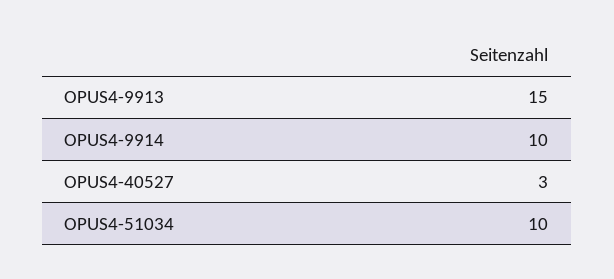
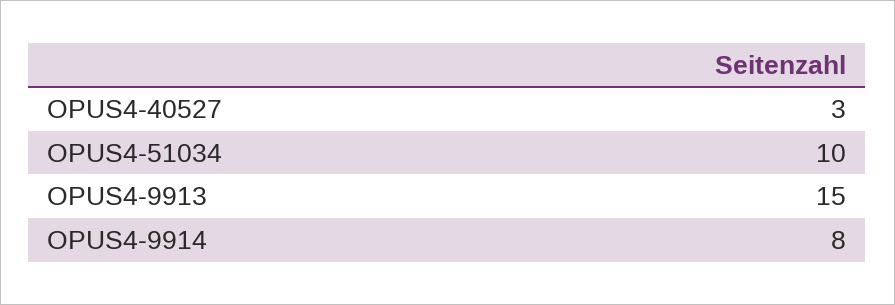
  {
    "OPUS4-9913": 15,
-   "OPUS4-9914": 10,
+   "OPUS4-9914": 8,
    "OPUS4-40527": 3,
    "OPUS4-51034": 10
  }

